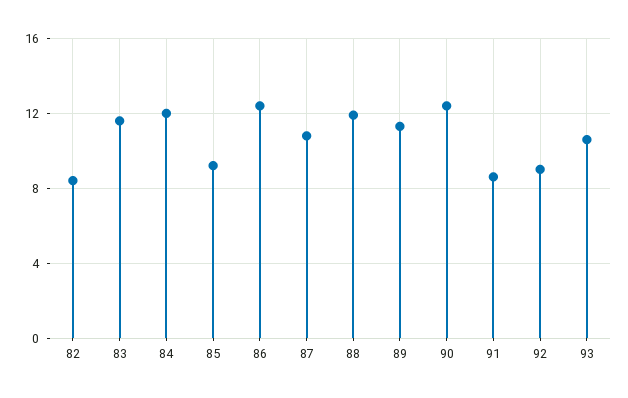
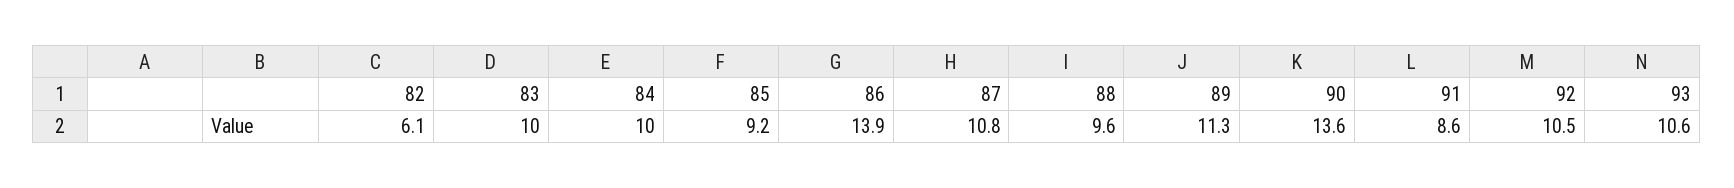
  {
-   "82": 8.5,
+   "82": 6.1,
-   "83": 11.5,
+   "83": 10,
-   "84": 12,
+   "84": 10,
    "85": 9.2,
-   "86": 12.5,
+   "86": 13.9,
    "87": 10.8,
-   "88": 12,
+   "88": 9.6,
    "89": 11.3,
-   "90": 12.5,
+   "90": 13.6,
    "91": 8.6,
-   "92": 9,
+   "92": 10.5,
    "93": 10.6
  }

